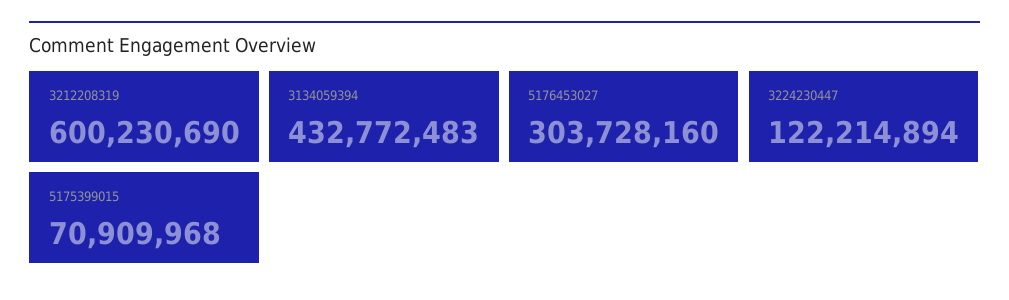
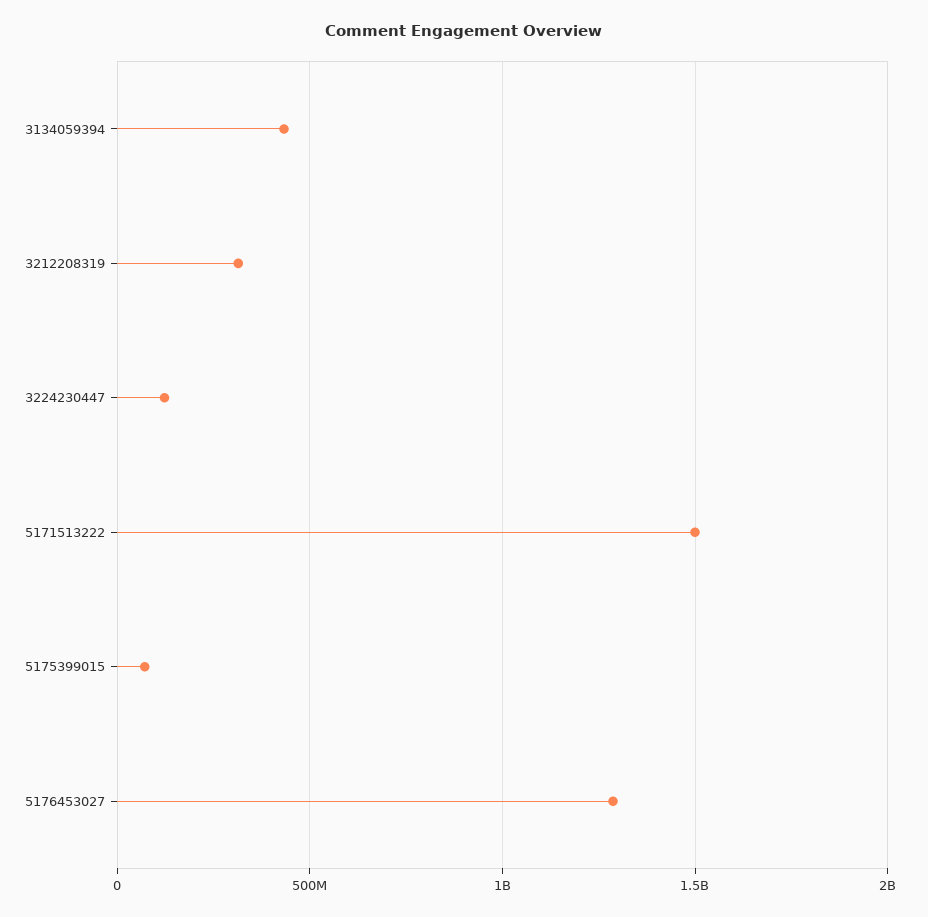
  {
-   "3212208319": 600230690,
+   "3212208319": 300000000,
    "3134059394": 432772483,
-   "5176453027": 303728160,
+   "5176453027": 1300000000,
    "3224230447": 122214894,
-   "5175399015": 70909968
+   "5175399015": 70909968,
+   "5171513222": 1500000000
  }

